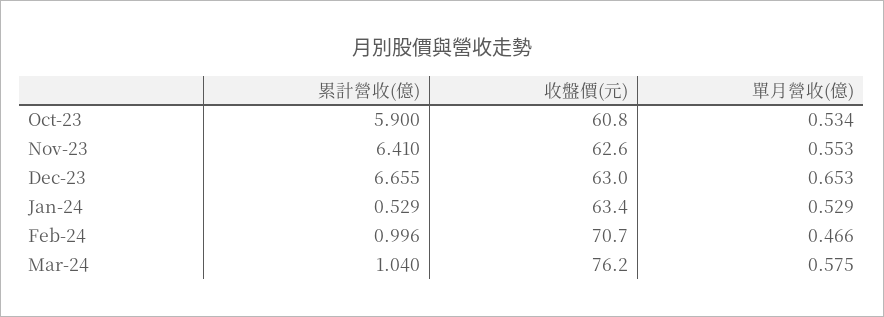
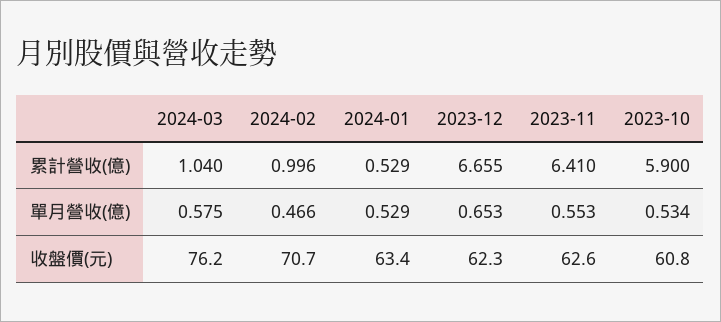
  {
    "累計營收(億)": {
      "Oct-23": 5.9,
      "Nov-23": 6.41,
      "Dec-23": 6.655,
      "Jan-24": 0.529,
      "Feb-24": 0.996,
      "Mar-24": 1.04
    },
    "收盤價(元)": {
      "Oct-23": 60.8,
      "Nov-23": 62.6,
-     "Dec-23": 63,
+     "Dec-23": 62.3,
      "Jan-24": 63.4,
      "Feb-24": 70.7,
      "Mar-24": 76.2
    },
    "單月營收(億)": {
      "Oct-23": 0.534,
      "Nov-23": 0.553,
      "Dec-23": 0.653,
      "Jan-24": 0.529,
      "Feb-24": 0.466,
      "Mar-24": 0.575
    }
  }

